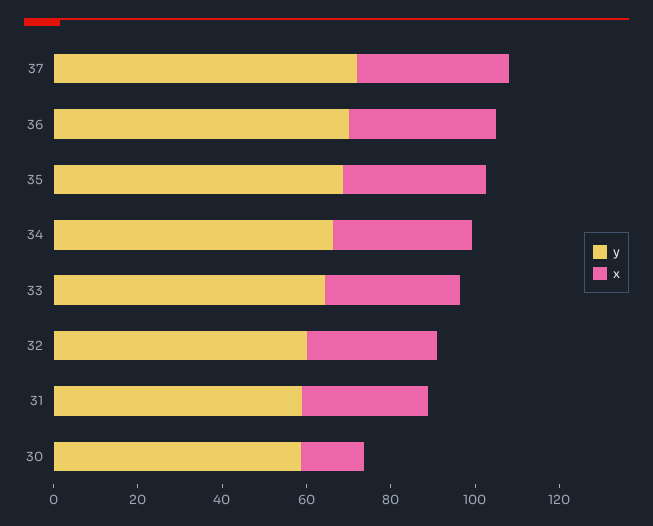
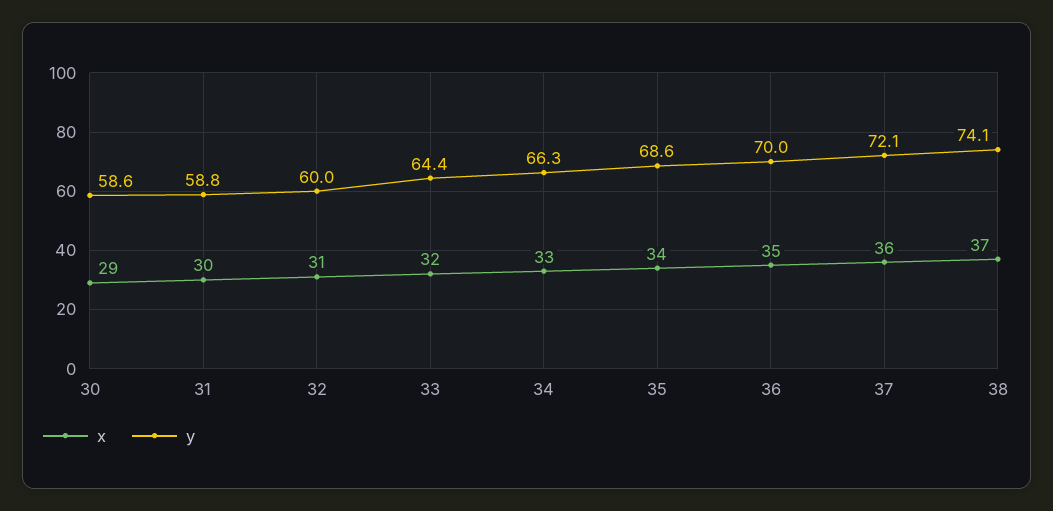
  {
    "y": {
      "37": 72.1,
      "36": 70,
      "35": 68.6,
      "34": 66.3,
      "33": 64.4,
      "32": 60,
      "31": 58.8,
-     "30": 58.6
+     "30": 58.6,
+     "38": 74.1
    },
    "x": {
      "37": 36,
      "36": 35,
      "35": 34,
      "34": 33,
      "33": 32,
      "32": 31,
      "31": 30,
-     "30": 15
+     "30": 29,
+     "38": 37
    }
  }

